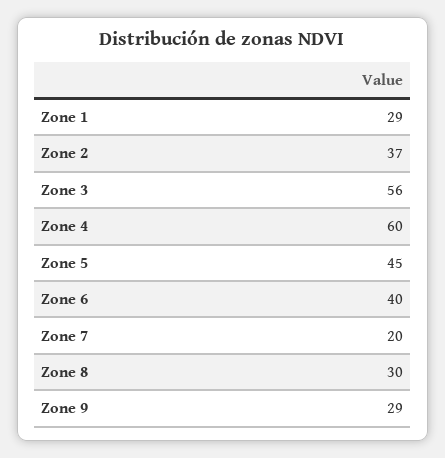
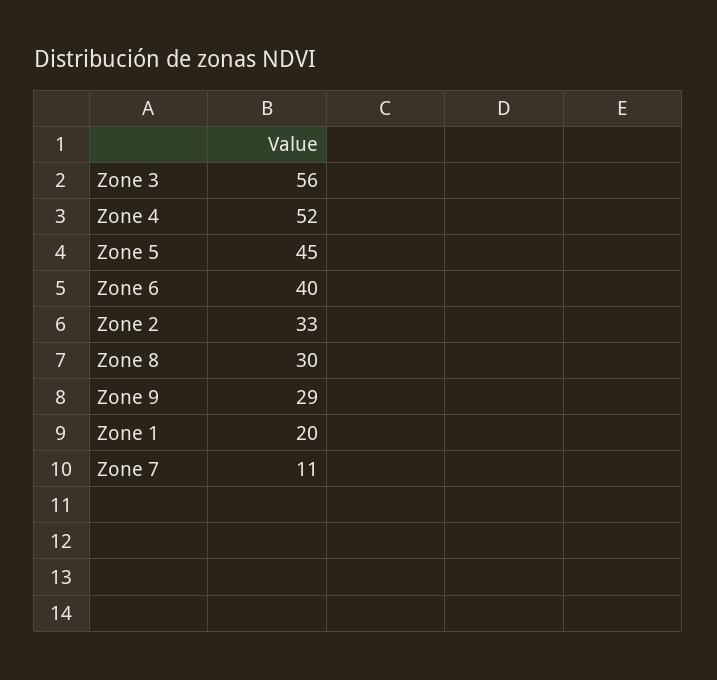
  {
-   "Zone 1": 29,
+   "Zone 1": 20,
-   "Zone 2": 37,
+   "Zone 2": 33,
    "Zone 3": 56,
-   "Zone 4": 60,
+   "Zone 4": 52,
    "Zone 5": 45,
    "Zone 6": 40,
-   "Zone 7": 20,
+   "Zone 7": 11,
    "Zone 8": 30,
    "Zone 9": 29
  }

